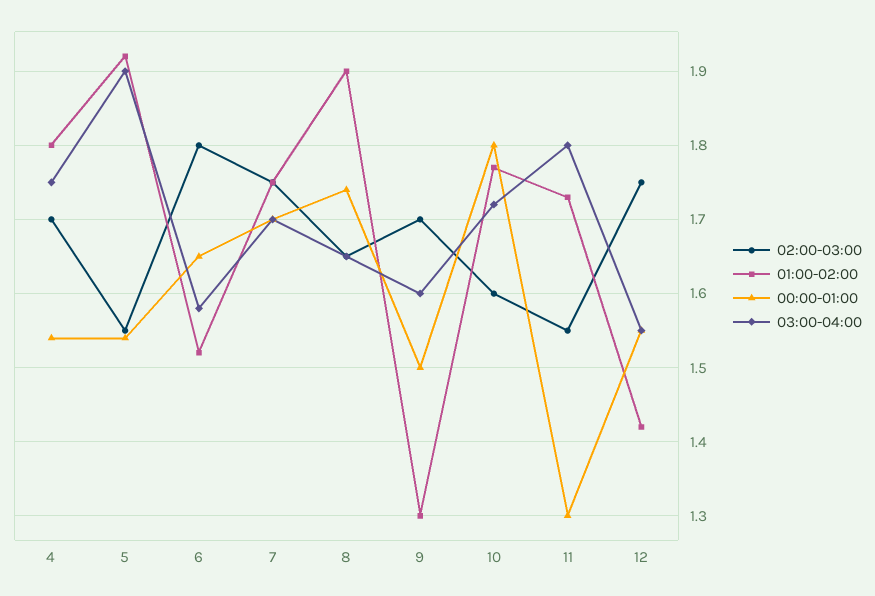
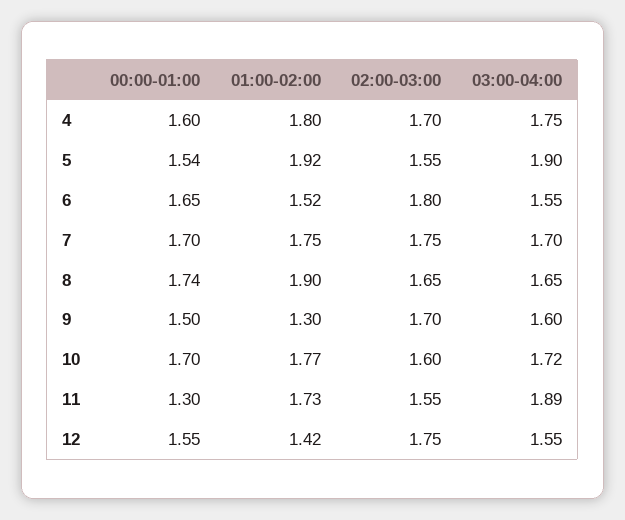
  {
    "02:00-03:00": {
      "4": 1.7,
      "5": 1.55,
      "6": 1.8,
      "7": 1.75,
      "8": 1.65,
      "9": 1.7,
      "10": 1.6,
      "11": 1.55,
      "12": 1.75
    },
    "01:00-02:00": {
      "4": 1.8,
      "5": 1.92,
      "6": 1.52,
      "7": 1.75,
      "8": 1.9,
      "9": 1.3,
      "10": 1.77,
      "11": 1.73,
      "12": 1.42
    },
    "00:00-01:00": {
-     "4": 1.54,
+     "4": 1.6,
      "5": 1.54,
      "6": 1.65,
      "7": 1.7,
      "8": 1.74,
      "9": 1.5,
-     "10": 1.8,
+     "10": 1.7,
      "11": 1.3,
      "12": 1.55
    },
    "03:00-04:00": {
      "4": 1.75,
      "5": 1.9,
-     "6": 1.58,
+     "6": 1.55,
      "7": 1.7,
      "8": 1.65,
      "9": 1.6,
      "10": 1.72,
-     "11": 1.8,
+     "11": 1.89,
      "12": 1.55
    }
  }

